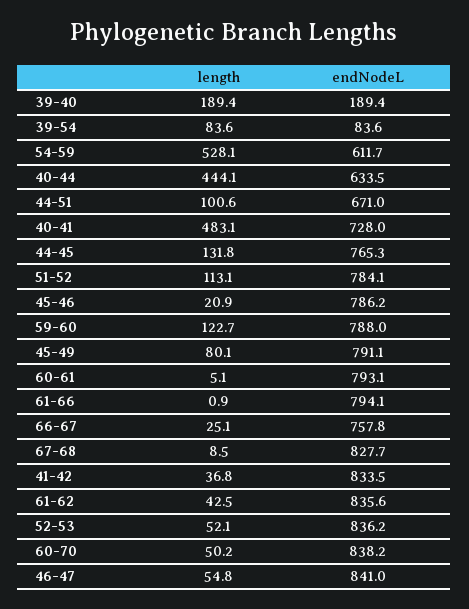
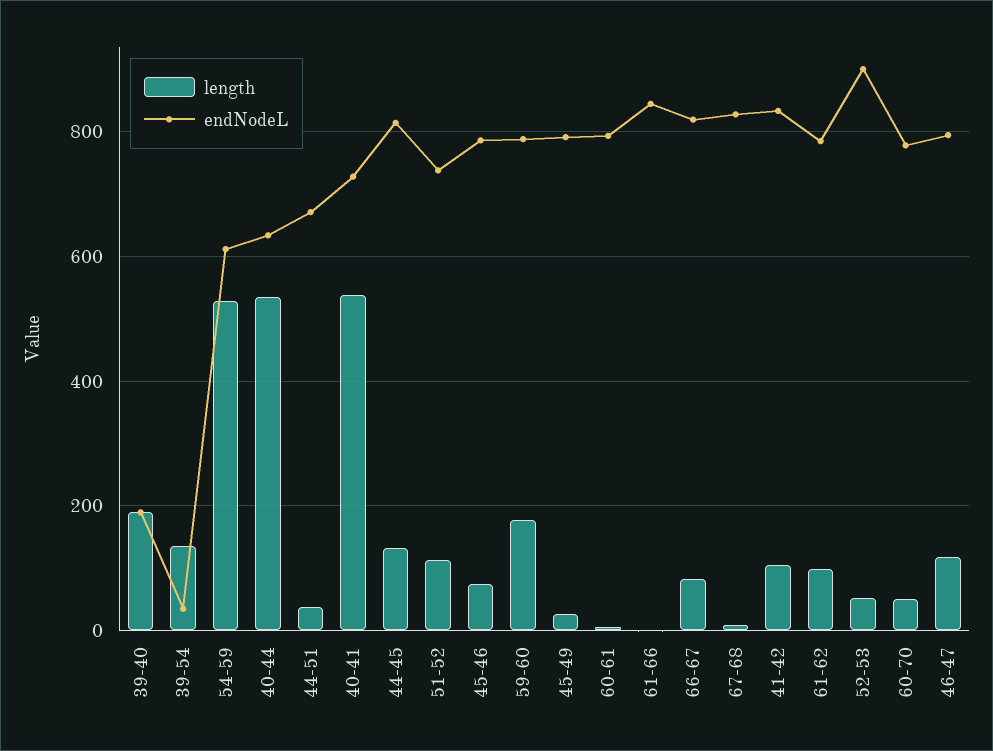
  {
    "length": {
      "39-40": 189.4,
-     "39-54": 83.6,
+     "39-54": 140,
      "54-59": 528.1,
-     "40-44": 444.1,
+     "40-44": 540,
-     "44-51": 100.6,
+     "44-51": 40,
-     "40-41": 483.1,
+     "40-41": 540,
      "44-45": 131.8,
      "51-52": 113.1,
-     "45-46": 20.9,
+     "45-46": 80,
-     "59-60": 122.7,
+     "59-60": 180,
-     "45-49": 80.1,
+     "45-49": 20,
      "60-61": 5.1,
      "61-66": 0.9,
-     "66-67": 25.1,
+     "66-67": 80,
      "67-68": 8.5,
-     "41-42": 36.8,
+     "41-42": 100,
-     "61-62": 42.5,
+     "61-62": 100,
      "52-53": 52.1,
      "60-70": 50.2,
-     "46-47": 54.8
+     "46-47": 120
    },
    "endNodeL": {
      "39-40": 189.4,
-     "39-54": 83.6,
+     "39-54": 40,
      "54-59": 611.7,
      "40-44": 633.5,
      "44-51": 671,
      "40-41": 728,
-     "44-45": 765.3,
+     "44-45": 820,
-     "51-52": 784.1,
+     "51-52": 740,
      "45-46": 786.2,
      "59-60": 788,
      "45-49": 791.1,
      "60-61": 793.1,
-     "61-66": 794.1,
+     "61-66": 840,
-     "66-67": 757.8,
+     "66-67": 820,
      "67-68": 827.7,
      "41-42": 833.5,
-     "61-62": 835.6,
+     "61-62": 780,
-     "52-53": 836.2,
+     "52-53": 900,
-     "60-70": 838.2,
+     "60-70": 780,
-     "46-47": 841
+     "46-47": 800
    }
  }

